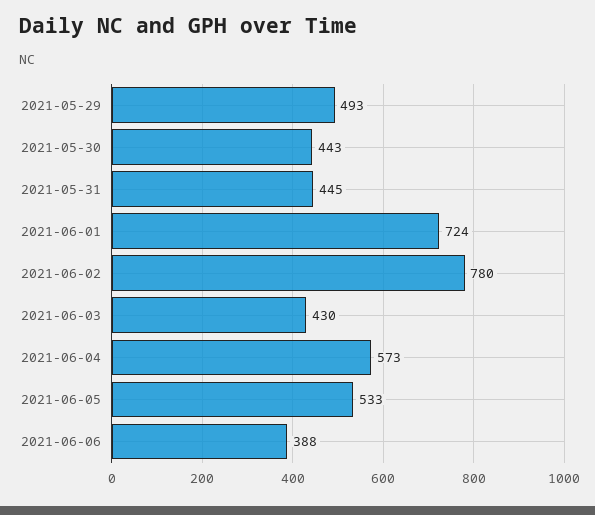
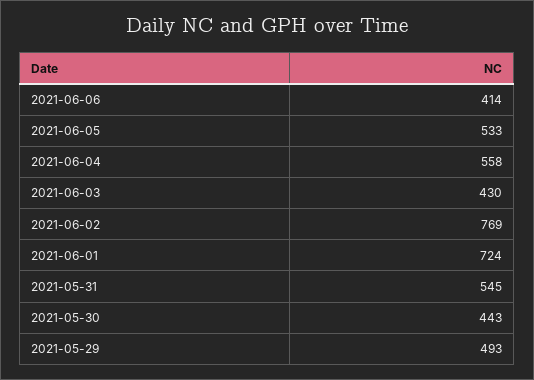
  {
    "2021-05-29": 493,
    "2021-05-30": 443,
-   "2021-05-31": 445,
+   "2021-05-31": 545,
    "2021-06-01": 724,
-   "2021-06-02": 780,
+   "2021-06-02": 769,
    "2021-06-03": 430,
-   "2021-06-04": 573,
+   "2021-06-04": 558,
    "2021-06-05": 533,
-   "2021-06-06": 388
+   "2021-06-06": 414
  }

